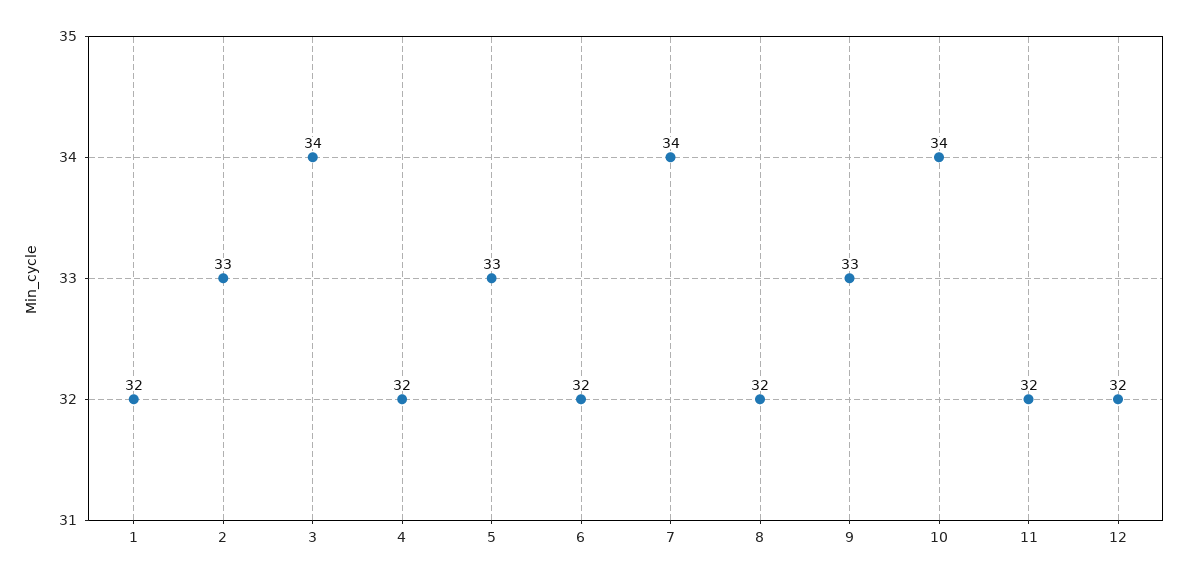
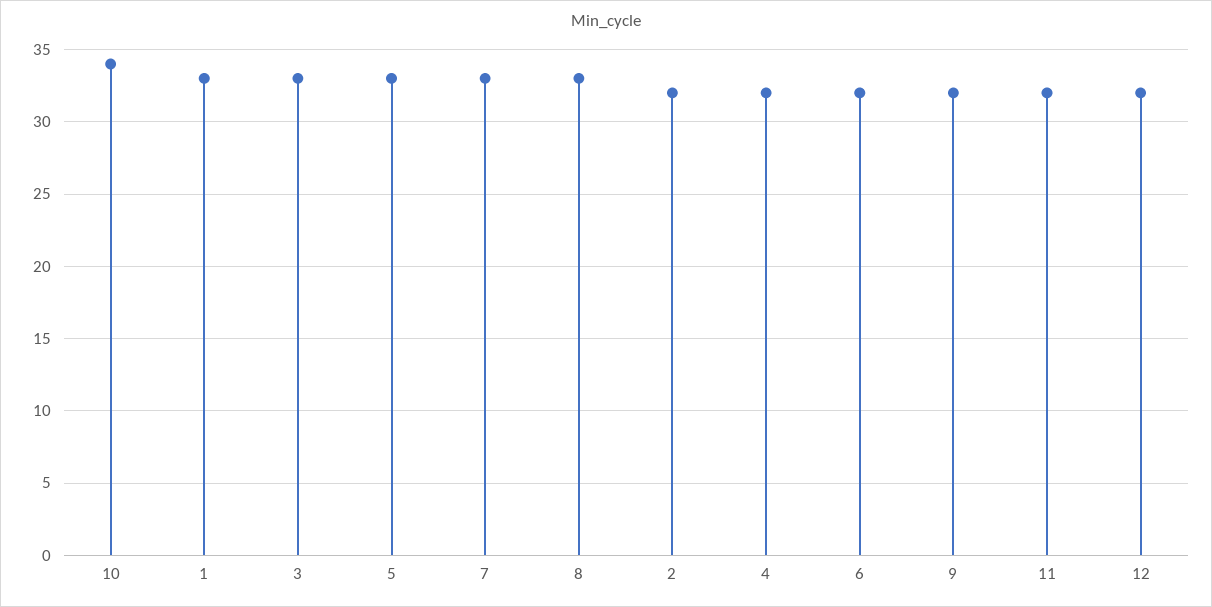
  {
-   "1": 32,
+   "1": 33,
-   "2": 33,
+   "2": 32,
-   "3": 34,
+   "3": 33,
    "4": 32,
    "5": 33,
    "6": 32,
-   "7": 34,
+   "7": 33,
-   "8": 32,
+   "8": 33,
-   "9": 33,
+   "9": 32,
    "10": 34,
    "11": 32,
    "12": 32
  }

